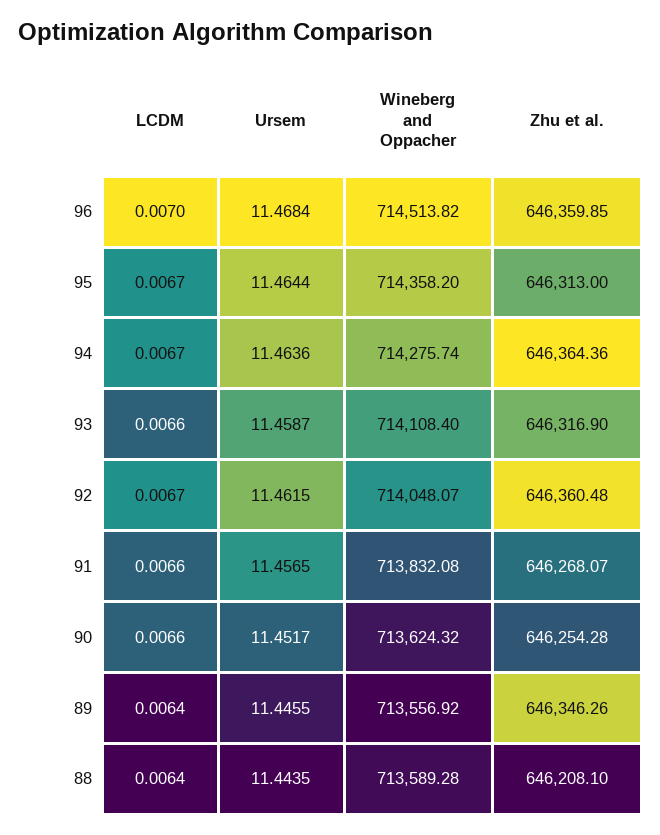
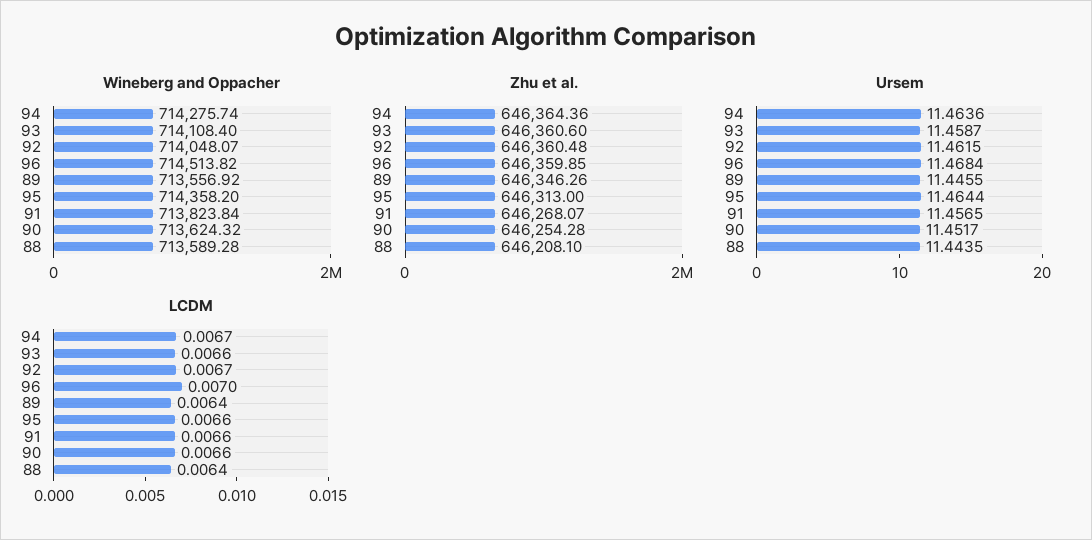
  {
    "LCDM": {
      "96": 0.007,
-     "95": 0.0067,
+     "95": 0.0066,
      "94": 0.0067,
      "93": 0.0066,
      "92": 0.0067,
      "91": 0.0066,
      "90": 0.0066,
      "89": 0.0064,
      "88": 0.0064
    },
    "Ursem": {
      "96": 11.4684,
      "95": 11.4644,
      "94": 11.4636,
      "93": 11.4587,
      "92": 11.4615,
      "91": 11.4565,
      "90": 11.4517,
      "89": 11.4455,
      "88": 11.4435
    },
    "Wineberg and Oppacher": {
      "96": 714513.82,
      "95": 714358.2,
      "94": 714275.74,
      "93": 714108.4,
      "92": 714048.07,
-     "91": 713832.08,
+     "91": 713823.84,
      "90": 713624.32,
      "89": 713556.92,
      "88": 713589.28
    },
    "Zhu et al.": {
      "96": 646359.85,
      "95": 646313,
      "94": 646364.36,
-     "93": 646316.9,
+     "93": 646360.6,
      "92": 646360.48,
      "91": 646268.07,
      "90": 646254.28,
      "89": 646346.26,
      "88": 646208.1
    }
  }

